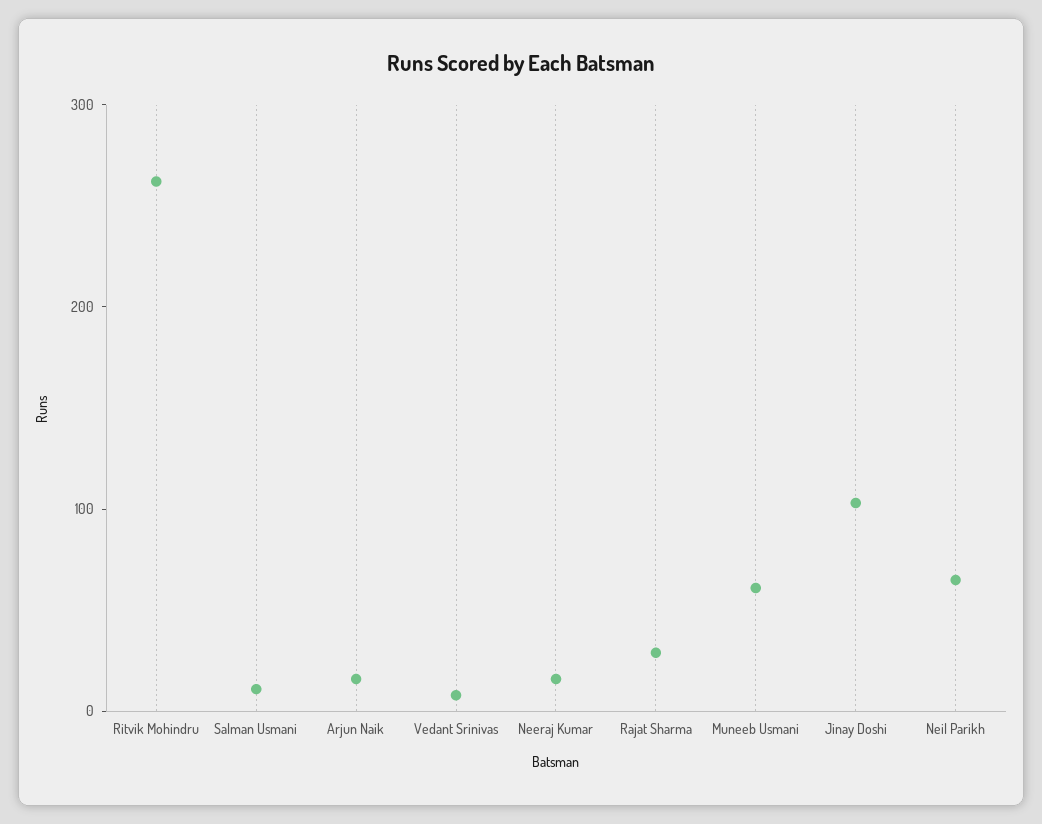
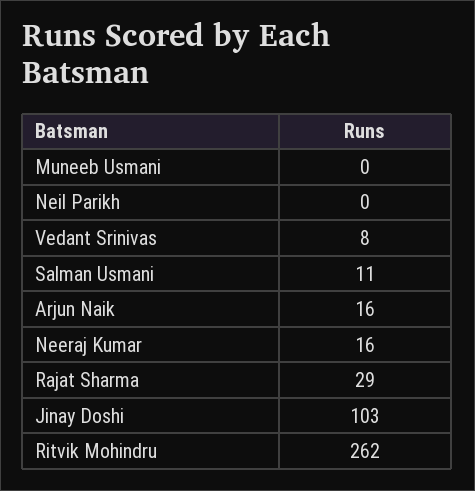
  {
    "Ritvik Mohindru": 262,
    "Salman Usmani": 11,
    "Arjun Naik": 16,
    "Vedant Srinivas": 8,
    "Neeraj Kumar": 16,
    "Rajat Sharma": 29,
-   "Muneeb Usmani": 60,
+   "Muneeb Usmani": 0,
    "Jinay Doshi": 103,
-   "Neil Parikh": 60
+   "Neil Parikh": 0
  }

